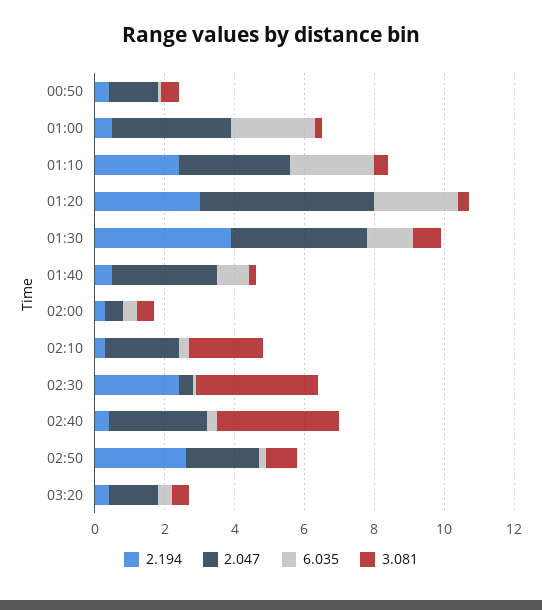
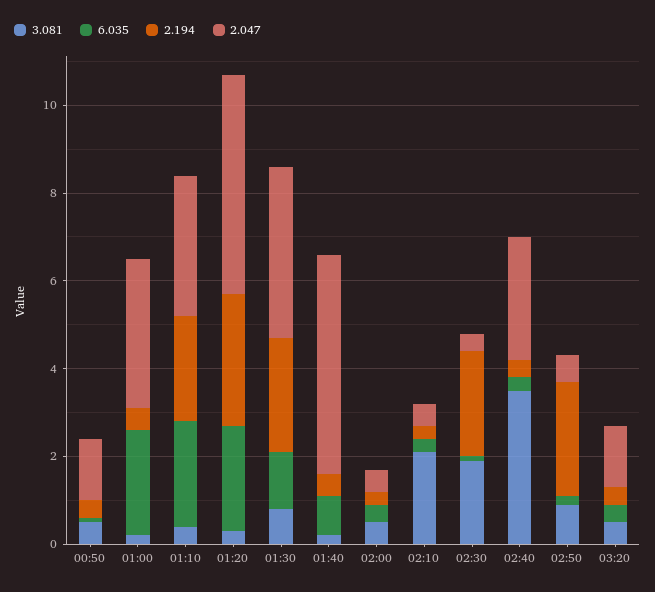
  {
    "2.194": {
      "00:50": 0.5,
      "01:00": 0.5,
      "01:10": 2.5,
      "01:20": 3,
-     "01:30": 4,
+     "01:30": 2.5,
      "01:40": 0.5,
      "02:00": 0.5,
      "02:10": 0.5,
      "02:30": 2.5,
      "02:40": 0.5,
      "02:50": 2.5,
      "03:20": 0.5
    },
    "2.047": {
      "00:50": 1.5,
      "01:00": 3.5,
      "01:10": 3,
      "01:20": 5,
      "01:30": 4,
-     "01:40": 3,
+     "01:40": 5,
      "02:00": 0.5,
-     "02:10": 2,
+     "02:10": 0.5,
      "02:30": 0.5,
      "02:40": 3,
-     "02:50": 2,
+     "02:50": 0.5,
      "03:20": 1.5
    },
    "6.035": {
      "00:50": 0,
      "01:00": 2.5,
      "01:10": 2.5,
      "01:20": 2.5,
      "01:30": 1.5,
      "01:40": 1,
      "02:00": 0.5,
      "02:10": 0.5,
      "02:30": 0,
      "02:40": 0.5,
      "02:50": 0,
      "03:20": 0.5
    },
    "3.081": {
      "00:50": 0.5,
      "01:00": 0,
      "01:10": 0.5,
      "01:20": 0.5,
      "01:30": 1,
      "01:40": 0,
      "02:00": 0.5,
      "02:10": 2,
-     "02:30": 3.5,
+     "02:30": 2,
      "02:40": 3.5,
      "02:50": 1,
      "03:20": 0.5
    }
  }

